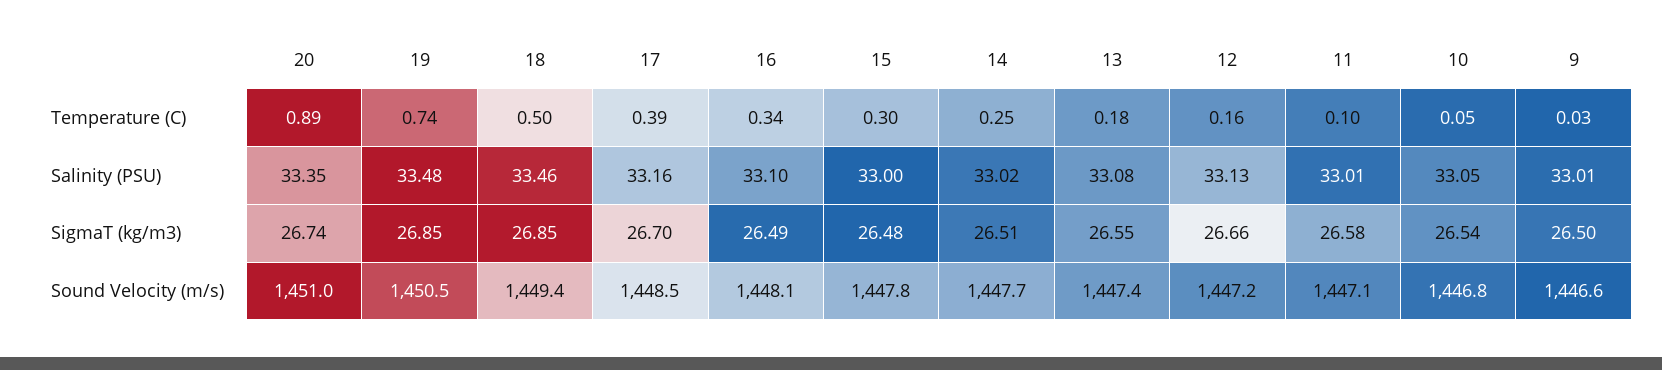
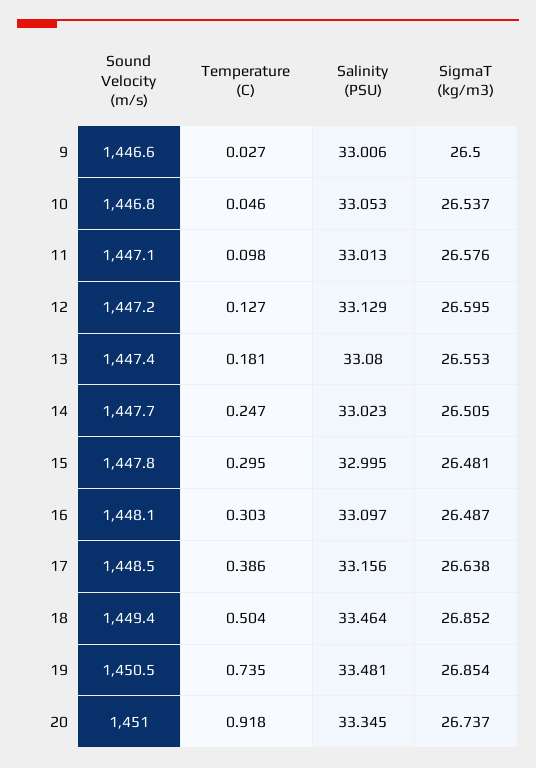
  {
    "20": {
-     "Temperature (C)": 0.89,
+     "Temperature (C)": 0.918,
      "Salinity (PSU)": 33.345,
      "SigmaT (kg/m3)": 26.737,
      "Sound Velocity (m/s)": 1451
    },
    "19": {
      "Temperature (C)": 0.735,
      "Salinity (PSU)": 33.481,
      "SigmaT (kg/m3)": 26.854,
      "Sound Velocity (m/s)": 1450.5
    },
    "18": {
      "Temperature (C)": 0.504,
      "Salinity (PSU)": 33.464,
      "SigmaT (kg/m3)": 26.852,
      "Sound Velocity (m/s)": 1449.4
    },
    "17": {
      "Temperature (C)": 0.386,
      "Salinity (PSU)": 33.156,
-     "SigmaT (kg/m3)": 26.7,
+     "SigmaT (kg/m3)": 26.638,
      "Sound Velocity (m/s)": 1448.5
    },
    "16": {
-     "Temperature (C)": 0.34,
+     "Temperature (C)": 0.303,
      "Salinity (PSU)": 33.097,
      "SigmaT (kg/m3)": 26.487,
      "Sound Velocity (m/s)": 1448.1
    },
    "15": {
      "Temperature (C)": 0.295,
      "Salinity (PSU)": 32.995,
      "SigmaT (kg/m3)": 26.481,
      "Sound Velocity (m/s)": 1447.8
    },
    "14": {
      "Temperature (C)": 0.247,
      "Salinity (PSU)": 33.023,
      "SigmaT (kg/m3)": 26.505,
      "Sound Velocity (m/s)": 1447.7
    },
    "13": {
      "Temperature (C)": 0.181,
      "Salinity (PSU)": 33.08,
      "SigmaT (kg/m3)": 26.553,
      "Sound Velocity (m/s)": 1447.4
    },
    "12": {
-     "Temperature (C)": 0.16,
+     "Temperature (C)": 0.127,
      "Salinity (PSU)": 33.129,
-     "SigmaT (kg/m3)": 26.66,
+     "SigmaT (kg/m3)": 26.595,
      "Sound Velocity (m/s)": 1447.2
    },
    "11": {
      "Temperature (C)": 0.098,
      "Salinity (PSU)": 33.013,
      "SigmaT (kg/m3)": 26.576,
      "Sound Velocity (m/s)": 1447.1
    },
    "10": {
      "Temperature (C)": 0.046,
      "Salinity (PSU)": 33.053,
      "SigmaT (kg/m3)": 26.537,
      "Sound Velocity (m/s)": 1446.8
    },
    "9": {
      "Temperature (C)": 0.027,
      "Salinity (PSU)": 33.006,
      "SigmaT (kg/m3)": 26.5,
      "Sound Velocity (m/s)": 1446.6
    }
  }

